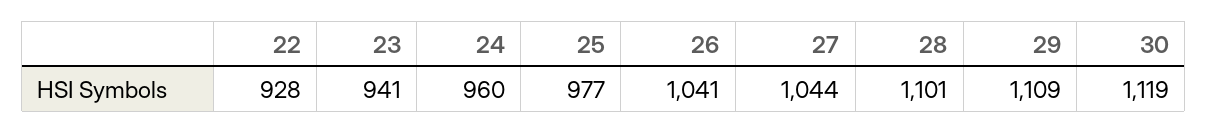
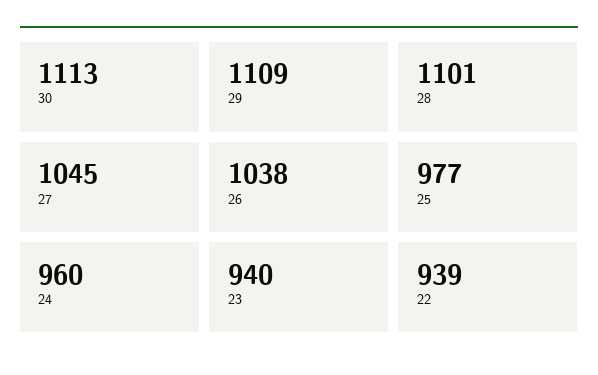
  {
-   "22": 928,
+   "22": 939,
-   "23": 941,
+   "23": 940,
    "24": 960,
    "25": 977,
-   "26": 1041,
+   "26": 1038,
-   "27": 1044,
+   "27": 1045,
    "28": 1101,
    "29": 1109,
-   "30": 1119
+   "30": 1113
  }

